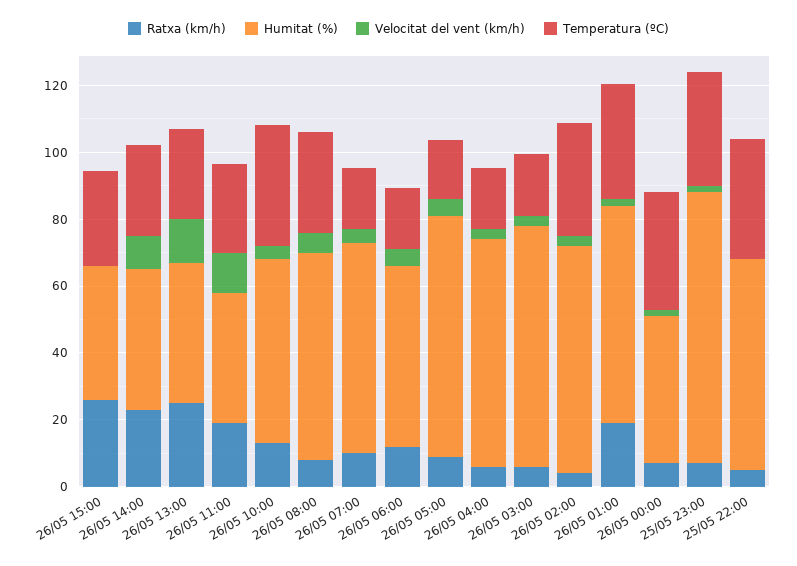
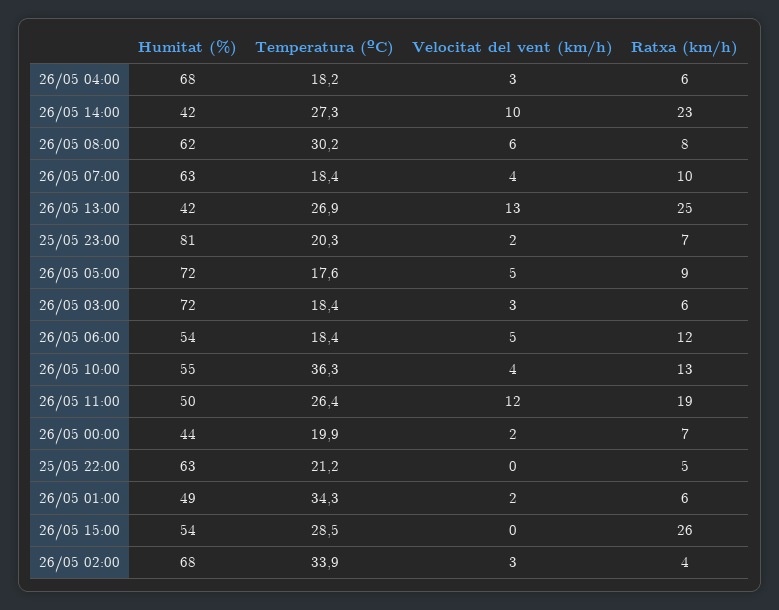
  {
    "Ratxa (km/h)": {
      "26/05 15:00": 26,
      "26/05 14:00": 23,
      "26/05 13:00": 25,
      "26/05 11:00": 19,
      "26/05 10:00": 13,
      "26/05 08:00": 8,
      "26/05 07:00": 10,
      "26/05 06:00": 12,
      "26/05 05:00": 9,
      "26/05 04:00": 6,
      "26/05 03:00": 6,
      "26/05 02:00": 4,
-     "26/05 01:00": 20,
+     "26/05 01:00": 6,
      "26/05 00:00": 7,
      "25/05 23:00": 7,
      "25/05 22:00": 5
    },
    "Humitat (%)": {
-     "26/05 15:00": 40,
+     "26/05 15:00": 54,
      "26/05 14:00": 42,
      "26/05 13:00": 42,
-     "26/05 11:00": 40,
+     "26/05 11:00": 50,
      "26/05 10:00": 55,
      "26/05 08:00": 62,
      "26/05 07:00": 63,
      "26/05 06:00": 54,
      "26/05 05:00": 72,
      "26/05 04:00": 68,
      "26/05 03:00": 72,
      "26/05 02:00": 68,
-     "26/05 01:00": 65,
+     "26/05 01:00": 49,
      "26/05 00:00": 44,
      "25/05 23:00": 81,
      "25/05 22:00": 63
    },
    "Velocitat del vent (km/h)": {
      "26/05 15:00": 0,
      "26/05 14:00": 10,
      "26/05 13:00": 13,
      "26/05 11:00": 12,
      "26/05 10:00": 4,
      "26/05 08:00": 6,
      "26/05 07:00": 4,
      "26/05 06:00": 5,
      "26/05 05:00": 5,
      "26/05 04:00": 3,
      "26/05 03:00": 3,
      "26/05 02:00": 3,
      "26/05 01:00": 2,
      "26/05 00:00": 2,
      "25/05 23:00": 2,
      "25/05 22:00": 0
    },
    "Temperatura (ºC)": {
      "26/05 15:00": 28.5,
      "26/05 14:00": 27.3,
      "26/05 13:00": 26.9,
      "26/05 11:00": 26.4,
      "26/05 10:00": 36.3,
      "26/05 08:00": 30.2,
      "26/05 07:00": 18.4,
      "26/05 06:00": 18.4,
      "26/05 05:00": 17.6,
      "26/05 04:00": 18.2,
      "26/05 03:00": 18.4,
      "26/05 02:00": 33.9,
      "26/05 01:00": 34.3,
-     "26/05 00:00": 35,
+     "26/05 00:00": 19.9,
-     "25/05 23:00": 35,
+     "25/05 23:00": 20.3,
-     "25/05 22:00": 35
+     "25/05 22:00": 21.2
    }
  }

